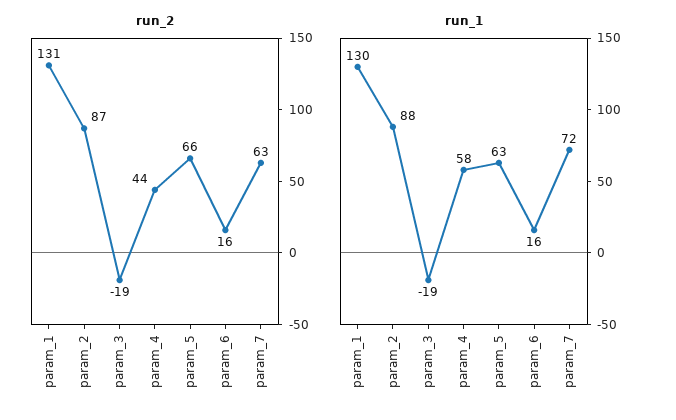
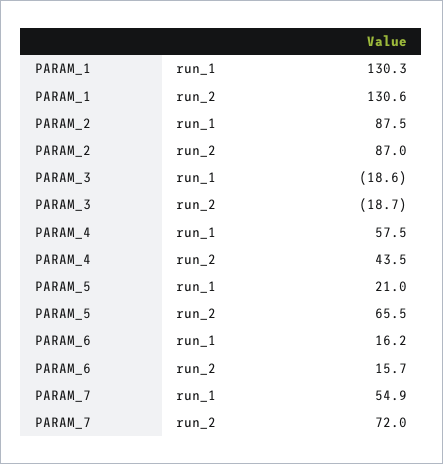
  {
    "run_2": {
      "param_1": 130.6,
      "param_2": 87,
      "param_3": -18.7,
      "param_4": 43.5,
      "param_5": 65.5,
      "param_6": 15.7,
-     "param_7": 63
+     "param_7": 72
    },
    "run_1": {
      "param_1": 130.3,
      "param_2": 87.5,
      "param_3": -18.6,
      "param_4": 57.5,
-     "param_5": 63,
+     "param_5": 21,
      "param_6": 16.2,
-     "param_7": 72
+     "param_7": 54.9
    }
  }

